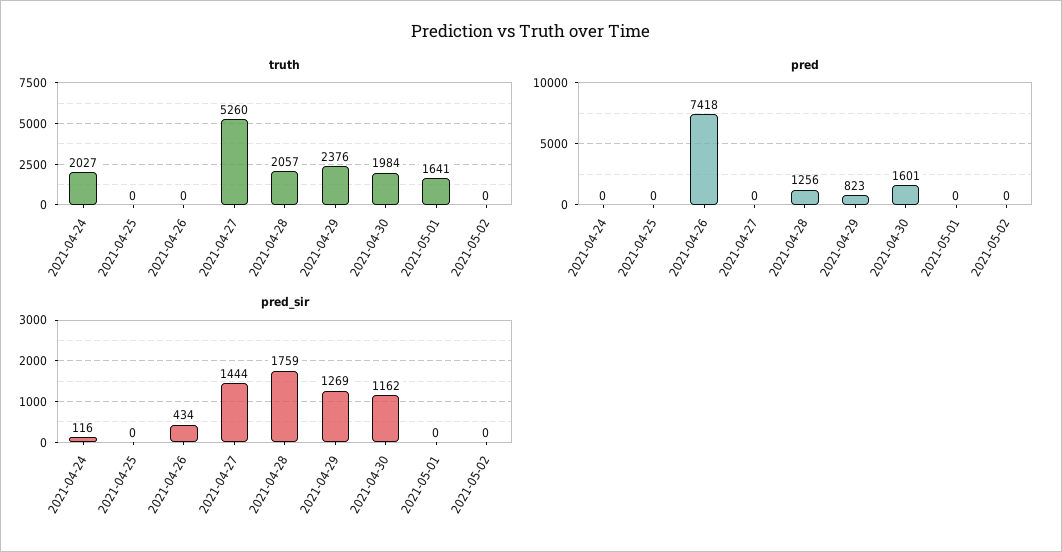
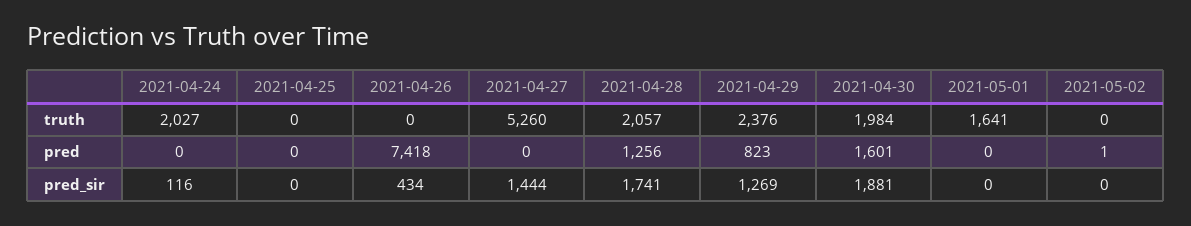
  {
    "truth": {
      "2021-04-24": 2027,
      "2021-04-25": 0,
      "2021-04-26": 0,
      "2021-04-27": 5260,
      "2021-04-28": 2057,
      "2021-04-29": 2376,
      "2021-04-30": 1984,
      "2021-05-01": 1641,
      "2021-05-02": 0
    },
    "pred": {
      "2021-04-24": 0,
      "2021-04-25": 0,
      "2021-04-26": 7418,
      "2021-04-27": 0,
      "2021-04-28": 1256,
      "2021-04-29": 823,
      "2021-04-30": 1601,
      "2021-05-01": 0,
-     "2021-05-02": 0
+     "2021-05-02": 1
    },
    "pred_sir": {
      "2021-04-24": 116,
      "2021-04-25": 0,
      "2021-04-26": 434,
      "2021-04-27": 1444,
-     "2021-04-28": 1759,
+     "2021-04-28": 1741,
      "2021-04-29": 1269,
-     "2021-04-30": 1162,
+     "2021-04-30": 1881,
      "2021-05-01": 0,
      "2021-05-02": 0
    }
  }

